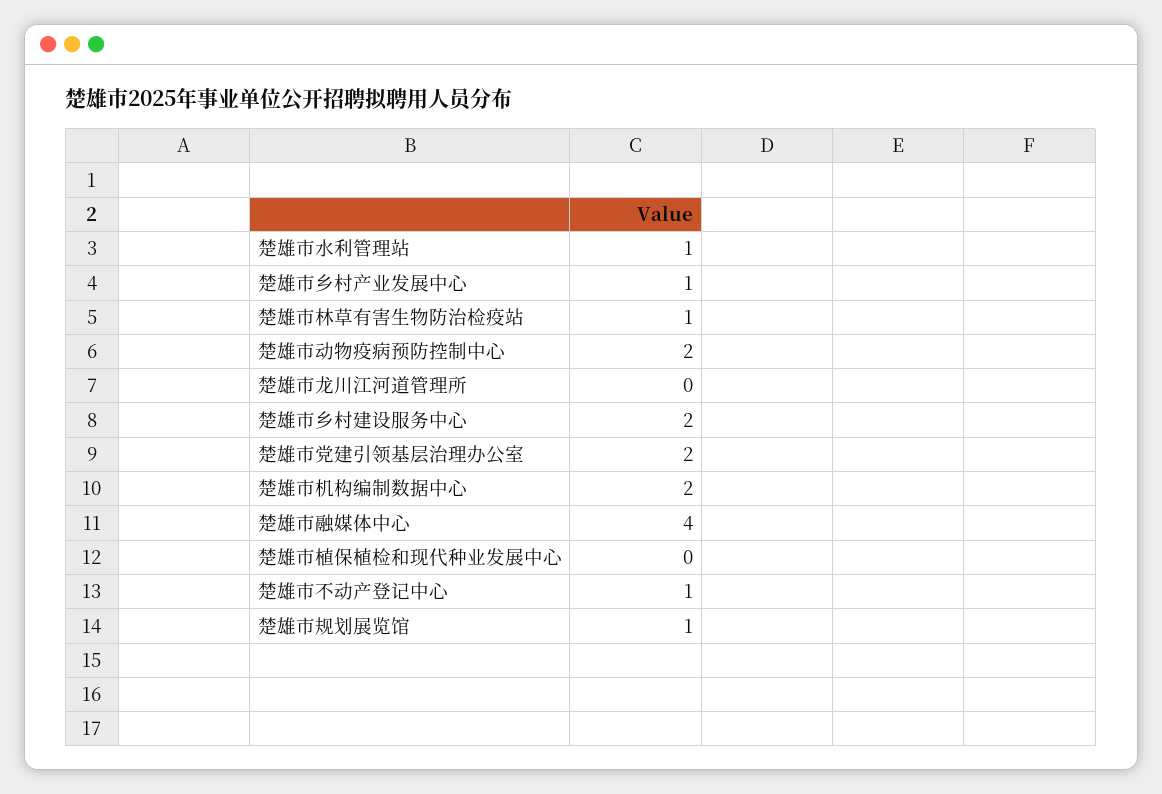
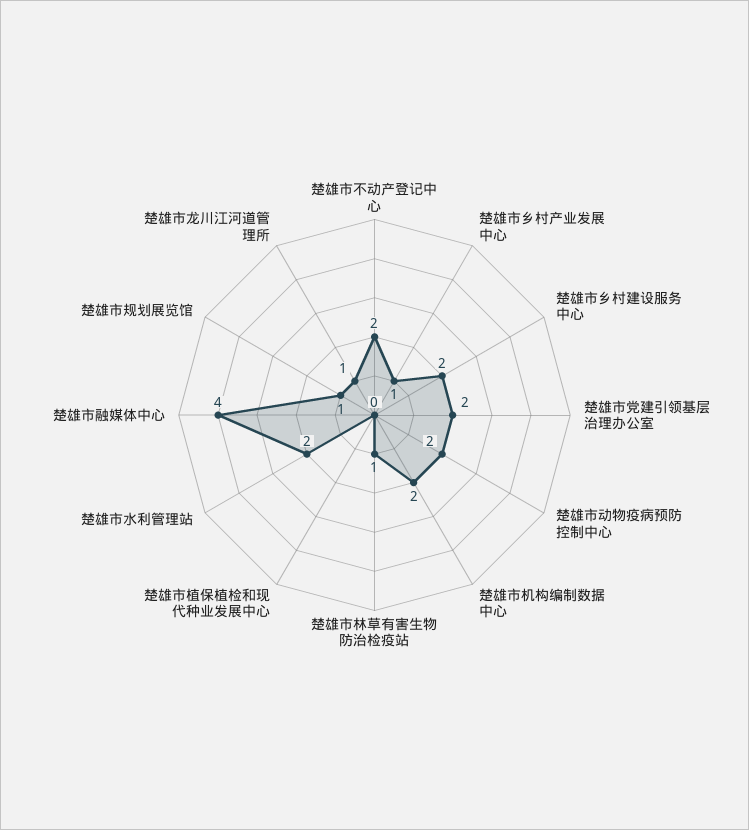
  {
-   "楚雄市水利管理站": 1,
+   "楚雄市水利管理站": 2,
    "楚雄市乡村产业发展中心": 1,
    "楚雄市林草有害生物防治检疫站": 1,
    "楚雄市动物疫病预防控制中心": 2,
-   "楚雄市龙川江河道管理所": 0,
+   "楚雄市龙川江河道管理所": 1,
    "楚雄市乡村建设服务中心": 2,
    "楚雄市党建引领基层治理办公室": 2,
    "楚雄市机构编制数据中心": 2,
    "楚雄市融媒体中心": 4,
    "楚雄市植保植检和现代种业发展中心": 0,
-   "楚雄市不动产登记中心": 1,
+   "楚雄市不动产登记中心": 2,
    "楚雄市规划展览馆": 1
  }

